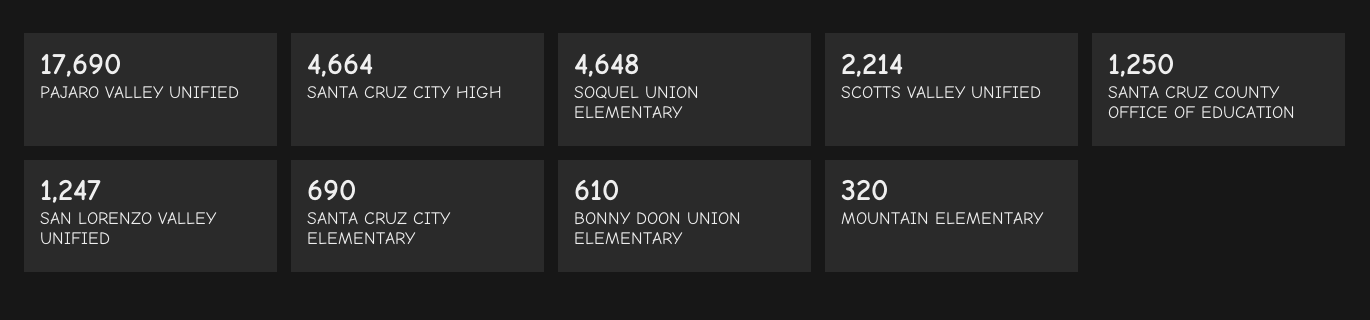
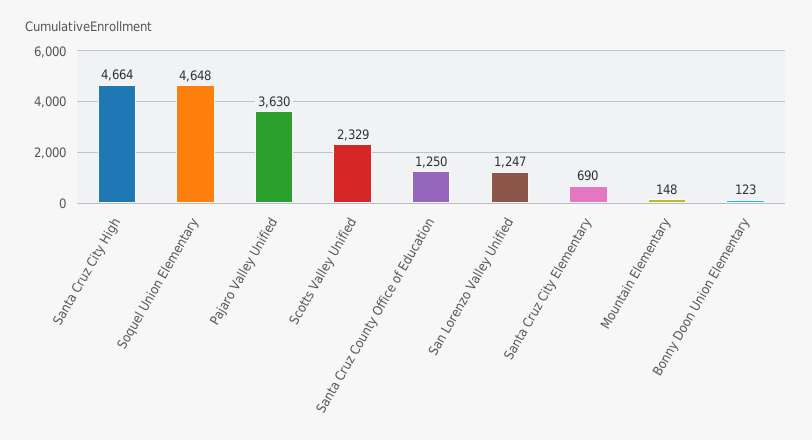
  {
-   "PAJARO VALLEY UNIFIED": 17690,
+   "PAJARO VALLEY UNIFIED": 3630,
    "SANTA CRUZ CITY HIGH": 4664,
    "SOQUEL UNION ELEMENTARY": 4648,
-   "SCOTTS VALLEY UNIFIED": 2214,
+   "SCOTTS VALLEY UNIFIED": 2329,
    "SANTA CRUZ COUNTY OFFICE OF EDUCATION": 1250,
    "SAN LORENZO VALLEY UNIFIED": 1247,
    "SANTA CRUZ CITY ELEMENTARY": 690,
-   "BONNY DOON UNION ELEMENTARY": 610,
+   "BONNY DOON UNION ELEMENTARY": 123,
-   "MOUNTAIN ELEMENTARY": 320
+   "MOUNTAIN ELEMENTARY": 148
  }

